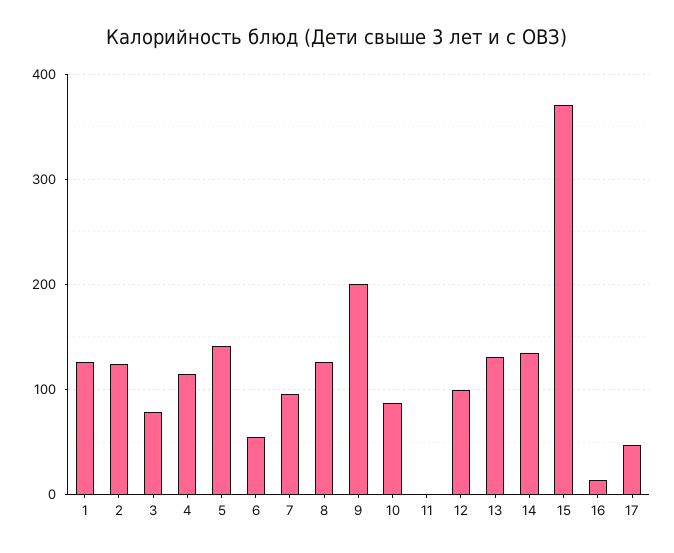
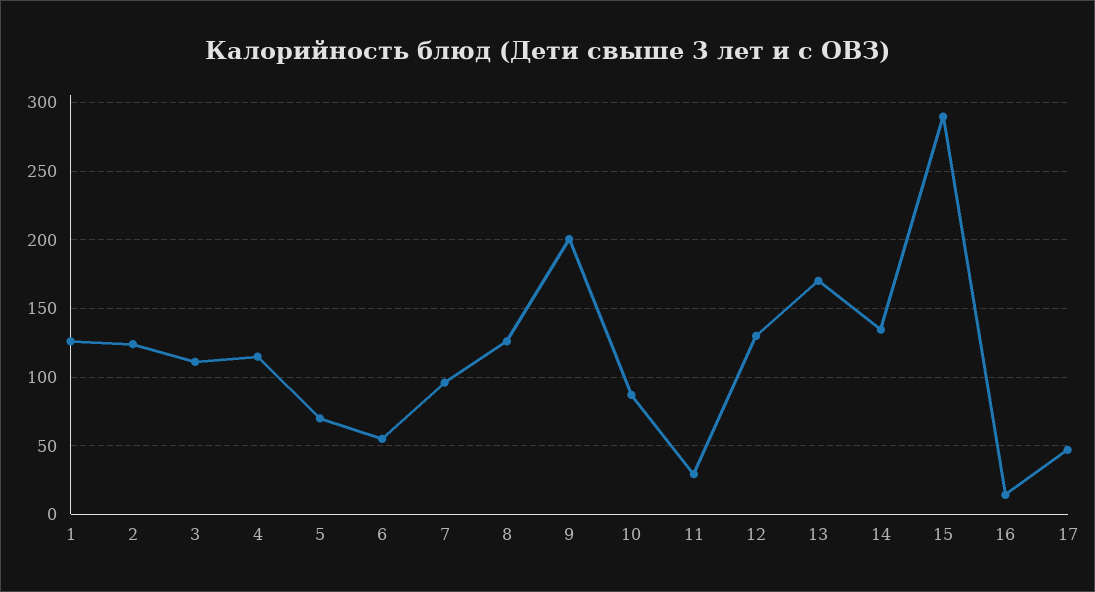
  {
    "1": 125,
    "2": 125,
-   "3": 80,
+   "3": 110,
    "4": 115,
-   "5": 140,
+   "5": 70,
    "6": 55,
    "7": 95,
    "8": 125,
    "9": 200,
    "10": 85,
-   "11": 0,
+   "11": 30,
-   "12": 100,
+   "12": 130,
-   "13": 130,
+   "13": 170,
    "14": 135,
-   "15": 370,
+   "15": 290,
    "16": 15,
    "17": 45
  }

